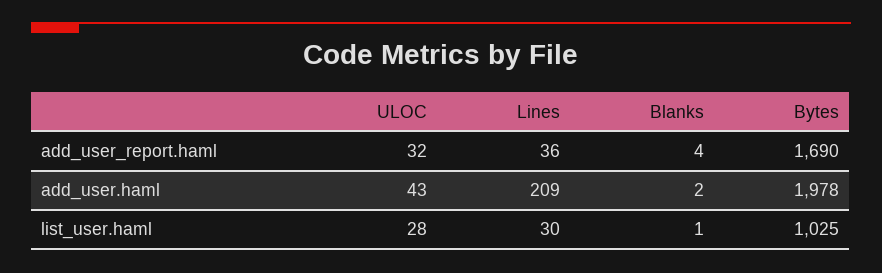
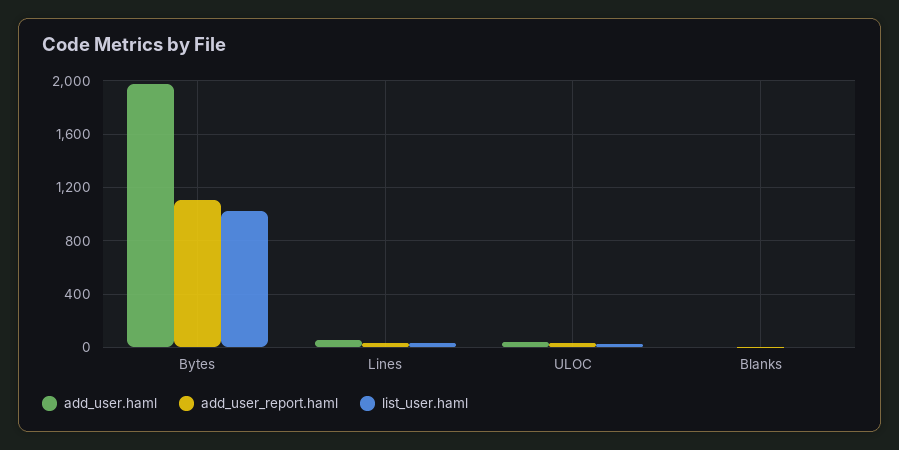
  {
    "add_user_report.haml": {
      "ULOC": 32,
      "Lines": 36,
      "Blanks": 4,
-     "Bytes": 1690
+     "Bytes": 1100
    },
    "add_user.haml": {
      "ULOC": 43,
-     "Lines": 209,
+     "Lines": 50,
      "Blanks": 2,
      "Bytes": 1978
    },
    "list_user.haml": {
      "ULOC": 28,
      "Lines": 30,
      "Blanks": 1,
      "Bytes": 1025
    }
  }

